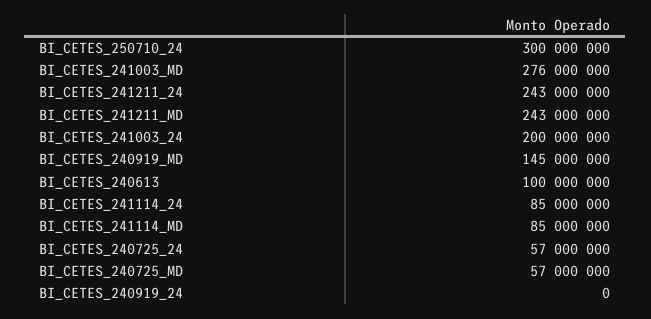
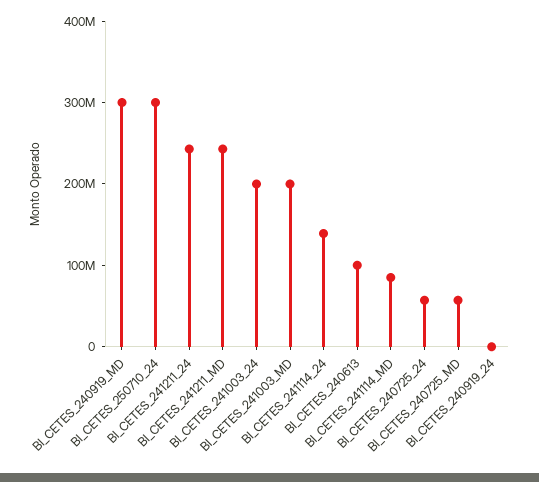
  {
    "BI_CETES_250710_24": 300000000,
-   "BI_CETES_241003_MD": 276000000,
+   "BI_CETES_241003_MD": 200000000,
    "BI_CETES_241211_24": 243000000,
    "BI_CETES_241211_MD": 243000000,
    "BI_CETES_241003_24": 200000000,
-   "BI_CETES_240919_MD": 145000000,
+   "BI_CETES_240919_MD": 300000000,
    "BI_CETES_240613": 100000000,
-   "BI_CETES_241114_24": 85000000,
+   "BI_CETES_241114_24": 140000000,
    "BI_CETES_241114_MD": 85000000,
    "BI_CETES_240725_24": 57000000,
    "BI_CETES_240725_MD": 57000000,
    "BI_CETES_240919_24": 0
  }

